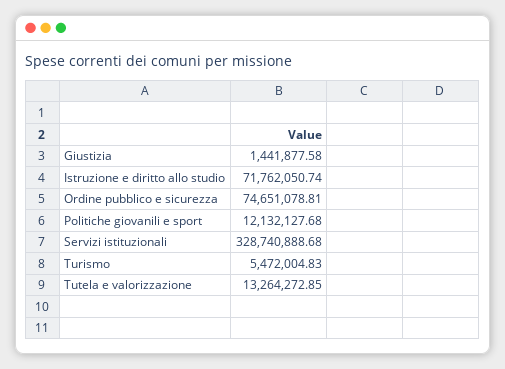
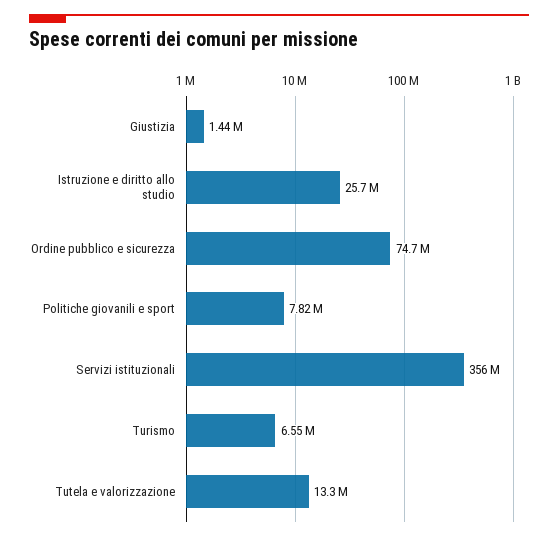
  {
    "Giustizia": 1441877.58,
-   "Istruzione e diritto allo studio": 71762050.74,
+   "Istruzione e diritto allo studio": 25700000,
    "Ordine pubblico e sicurezza": 74651078.81,
-   "Politiche giovanili e sport": 12132127.68,
+   "Politiche giovanili e sport": 7820000,
-   "Servizi istituzionali": 328740888.68,
+   "Servizi istituzionali": 356000000,
-   "Turismo": 5472004.83,
+   "Turismo": 6550000,
    "Tutela e valorizzazione": 13264272.85
  }

